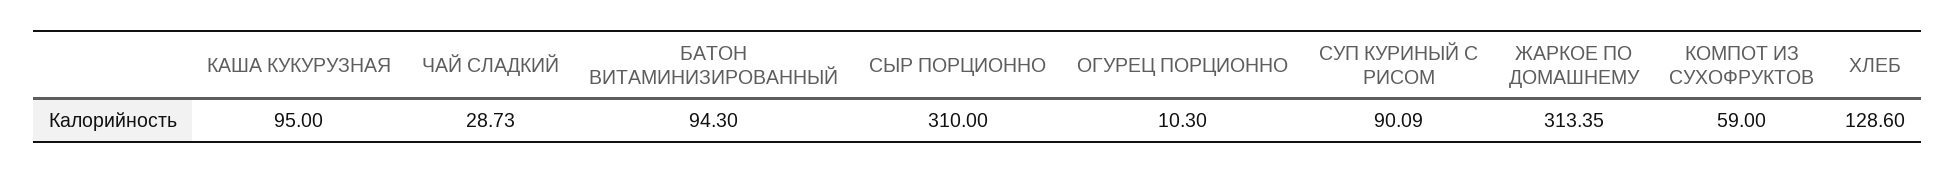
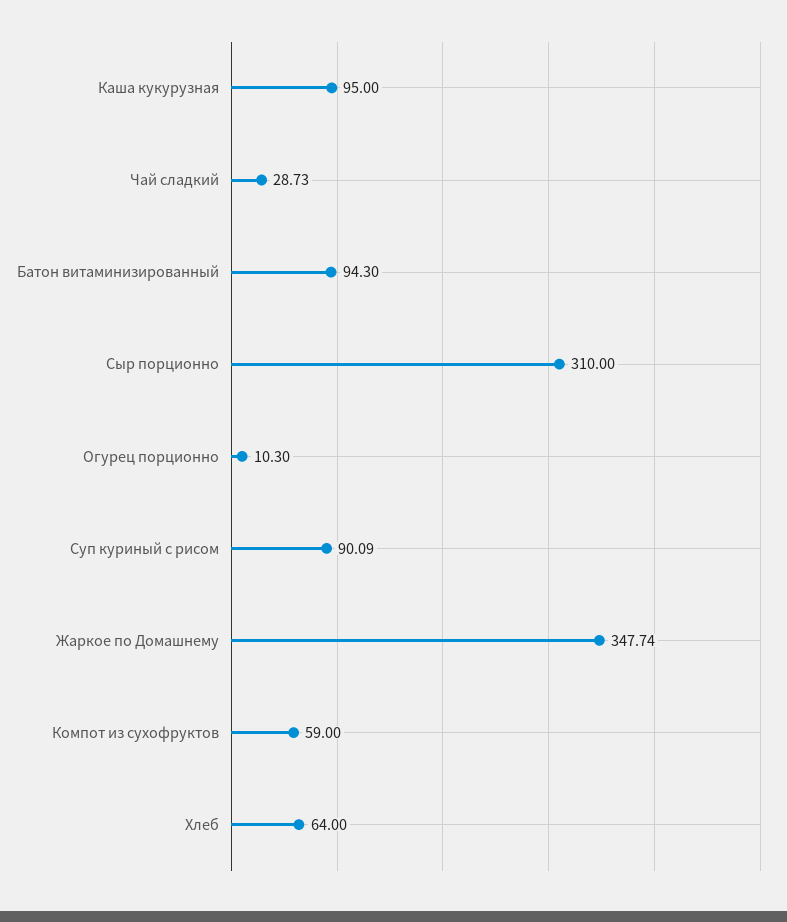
  {
    "КАША КУКУРУЗНАЯ": 95,
    "ЧАЙ СЛАДКИЙ": 28.73,
    "БАТОН ВИТАМИНИЗИРОВАННЫЙ": 94.3,
    "СЫР ПОРЦИОННО": 310,
    "ОГУРЕЦ ПОРЦИОННО": 10.3,
    "СУП КУРИНЫЙ С РИСОМ": 90.09,
-   "ЖАРКОЕ ПО ДОМАШНЕМУ": 313.35,
+   "ЖАРКОЕ ПО ДОМАШНЕМУ": 347.74,
    "КОМПОТ ИЗ СУХОФРУКТОВ": 59,
-   "ХЛЕБ": 128.6
+   "ХЛЕБ": 64
  }

